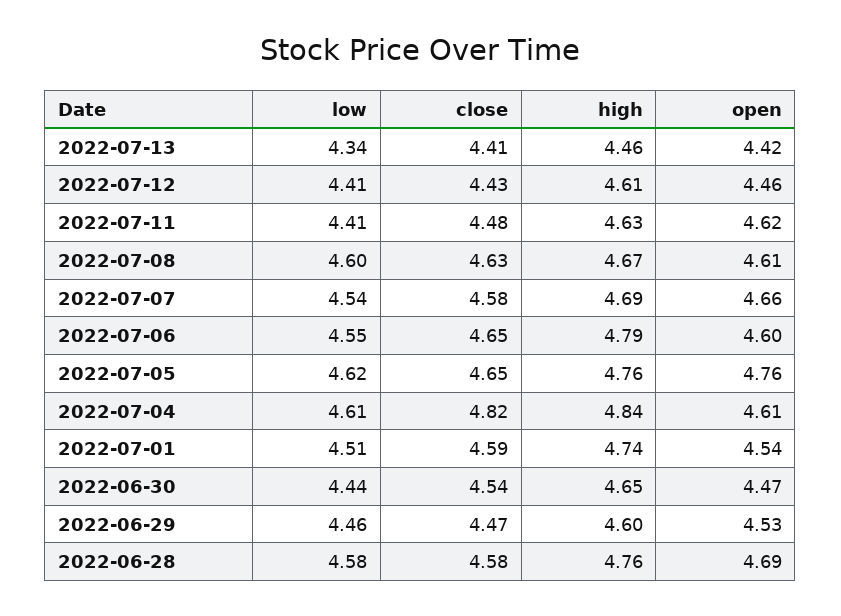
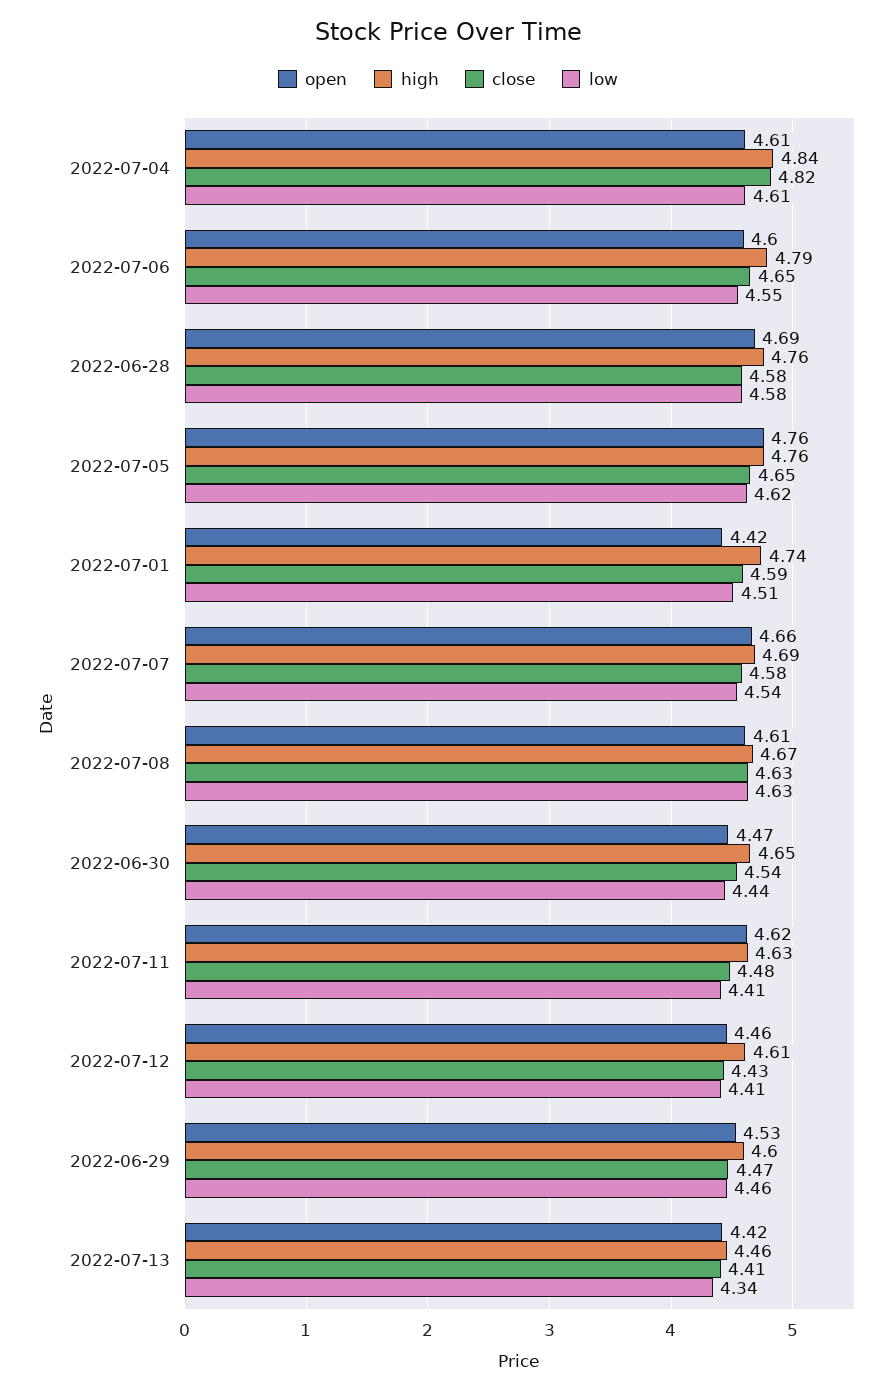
  {
    "low": {
      "2022-07-13": 4.34,
      "2022-07-12": 4.41,
      "2022-07-11": 4.41,
-     "2022-07-08": 4.6,
+     "2022-07-08": 4.63,
      "2022-07-07": 4.54,
      "2022-07-06": 4.55,
      "2022-07-05": 4.62,
      "2022-07-04": 4.61,
      "2022-07-01": 4.51,
      "2022-06-30": 4.44,
      "2022-06-29": 4.46,
      "2022-06-28": 4.58
    },
    "close": {
      "2022-07-13": 4.41,
      "2022-07-12": 4.43,
      "2022-07-11": 4.48,
      "2022-07-08": 4.63,
      "2022-07-07": 4.58,
      "2022-07-06": 4.65,
      "2022-07-05": 4.65,
      "2022-07-04": 4.82,
      "2022-07-01": 4.59,
      "2022-06-30": 4.54,
      "2022-06-29": 4.47,
      "2022-06-28": 4.58
    },
    "high": {
      "2022-07-13": 4.46,
      "2022-07-12": 4.61,
      "2022-07-11": 4.63,
      "2022-07-08": 4.67,
      "2022-07-07": 4.69,
      "2022-07-06": 4.79,
      "2022-07-05": 4.76,
      "2022-07-04": 4.84,
      "2022-07-01": 4.74,
      "2022-06-30": 4.65,
      "2022-06-29": 4.6,
      "2022-06-28": 4.76
    },
    "open": {
      "2022-07-13": 4.42,
      "2022-07-12": 4.46,
      "2022-07-11": 4.62,
      "2022-07-08": 4.61,
      "2022-07-07": 4.66,
      "2022-07-06": 4.6,
      "2022-07-05": 4.76,
      "2022-07-04": 4.61,
-     "2022-07-01": 4.54,
+     "2022-07-01": 4.42,
      "2022-06-30": 4.47,
      "2022-06-29": 4.53,
      "2022-06-28": 4.69
    }
  }

